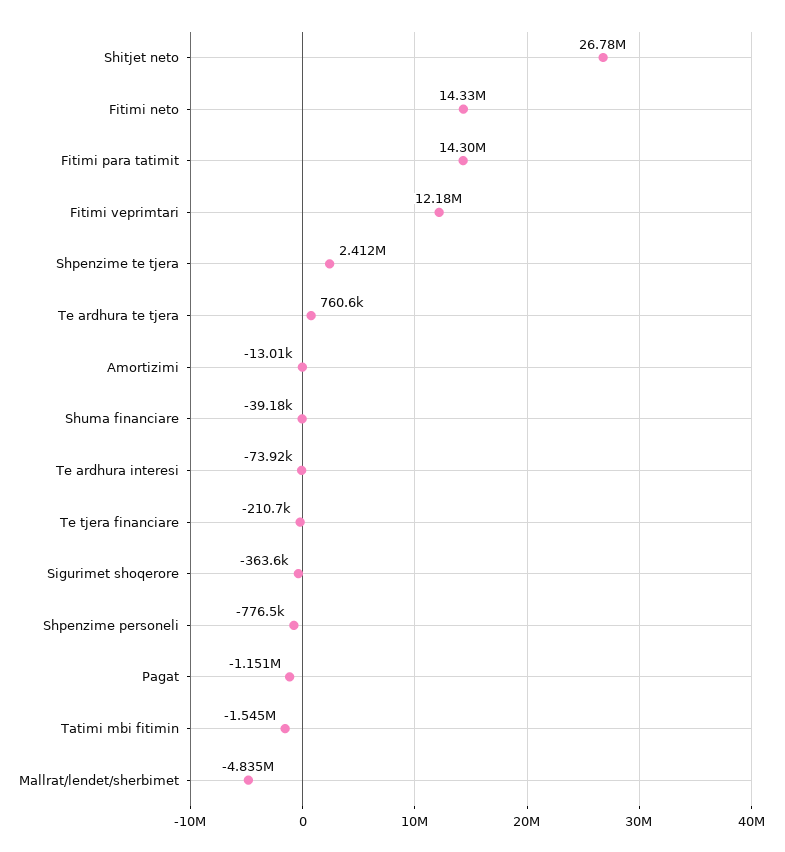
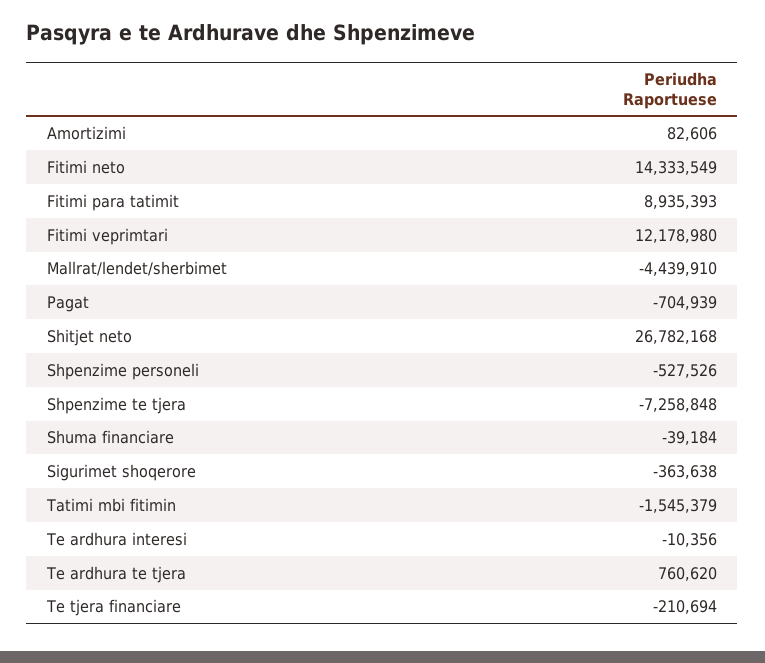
  {
    "Shitjet neto": 26782168,
    "Fitimi neto": 14333549,
-   "Fitimi para tatimit": 14300000,
+   "Fitimi para tatimit": 8935393,
    "Fitimi veprimtari": 12178980,
-   "Shpenzime te tjera": 2412000,
+   "Shpenzime te tjera": -7258848,
    "Te ardhura te tjera": 760620,
-   "Amortizimi": -13010,
+   "Amortizimi": 82606,
    "Shuma financiare": -39184,
-   "Te ardhura interesi": -73920,
+   "Te ardhura interesi": -10356,
    "Te tjera financiare": -210694,
    "Sigurimet shoqerore": -363638,
-   "Shpenzime personeli": -776500,
+   "Shpenzime personeli": -527526,
-   "Pagat": -1151000,
+   "Pagat": -704939,
    "Tatimi mbi fitimin": -1545379,
-   "Mallrat/lendet/sherbimet": -4835000
+   "Mallrat/lendet/sherbimet": -4439910
  }

